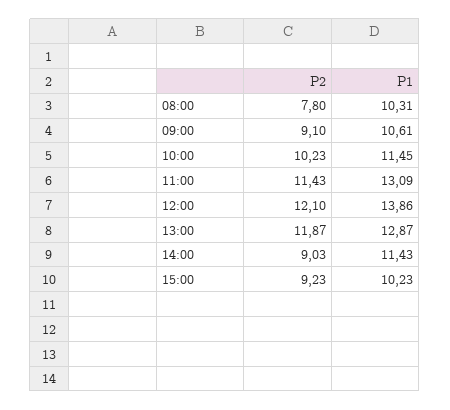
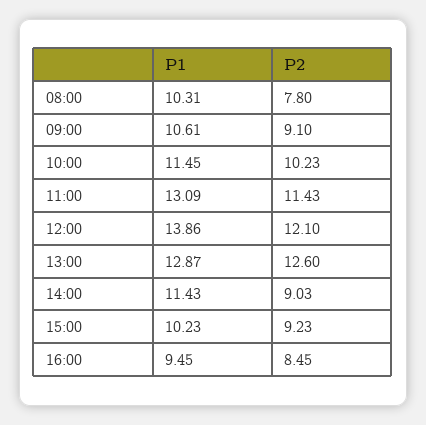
  {
    "P2": {
      "08:00": 7.8,
      "09:00": 9.1,
      "10:00": 10.23,
      "11:00": 11.43,
      "12:00": 12.1,
-     "13:00": 11.87,
+     "13:00": 12.6,
      "14:00": 9.03,
-     "15:00": 9.23
+     "15:00": 9.23,
+     "16:00": 8.45
    },
    "P1": {
      "08:00": 10.31,
      "09:00": 10.61,
      "10:00": 11.45,
      "11:00": 13.09,
      "12:00": 13.86,
      "13:00": 12.87,
      "14:00": 11.43,
-     "15:00": 10.23
+     "15:00": 10.23,
+     "16:00": 9.45
    }
  }

